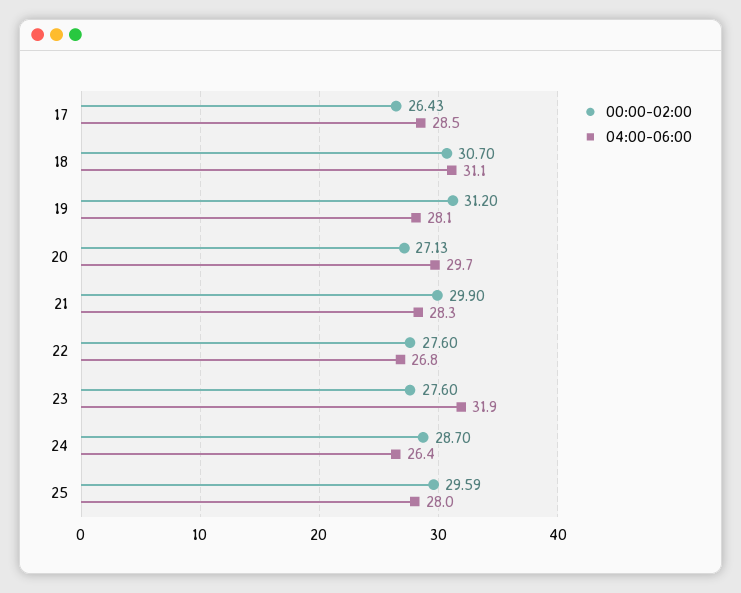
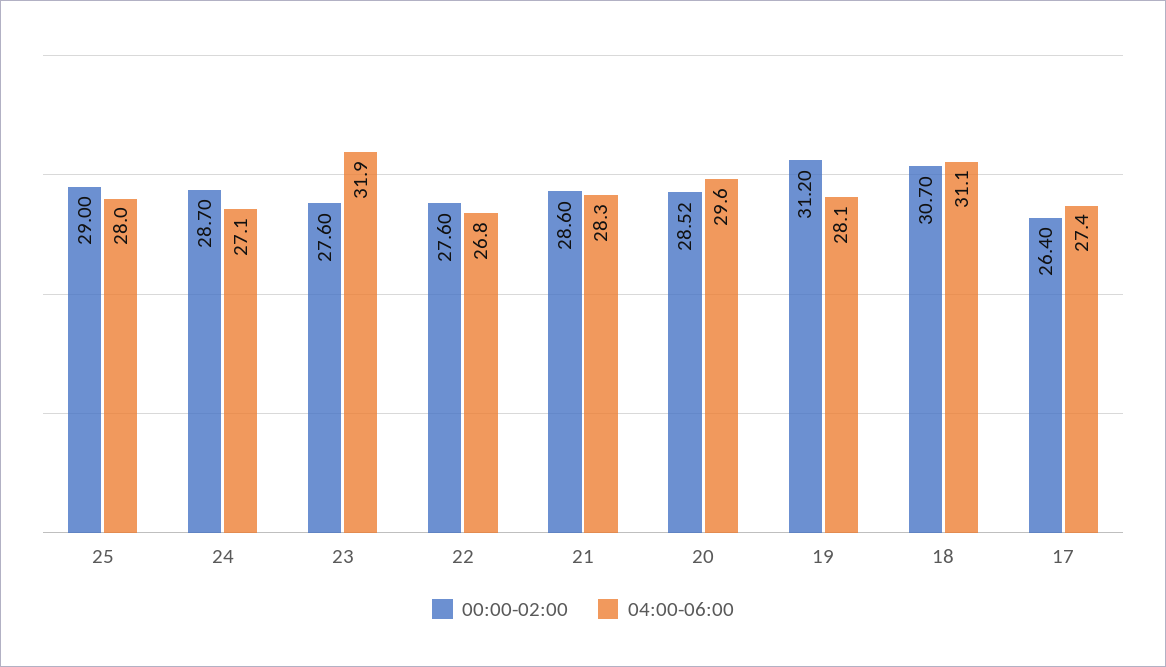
  {
    "00:00-02:00": {
-     "17": 26.43,
+     "17": 26.4,
      "18": 30.7,
      "19": 31.2,
-     "20": 27.13,
+     "20": 28.52,
-     "21": 29.9,
+     "21": 28.6,
      "22": 27.6,
      "23": 27.6,
      "24": 28.7,
-     "25": 29.59
+     "25": 29
    },
    "04:00-06:00": {
-     "17": 28.5,
+     "17": 27.4,
      "18": 31.1,
      "19": 28.1,
-     "20": 29.7,
+     "20": 29.6,
      "21": 28.3,
      "22": 26.8,
      "23": 31.9,
-     "24": 26.4,
+     "24": 27.1,
      "25": 28
    }
  }

